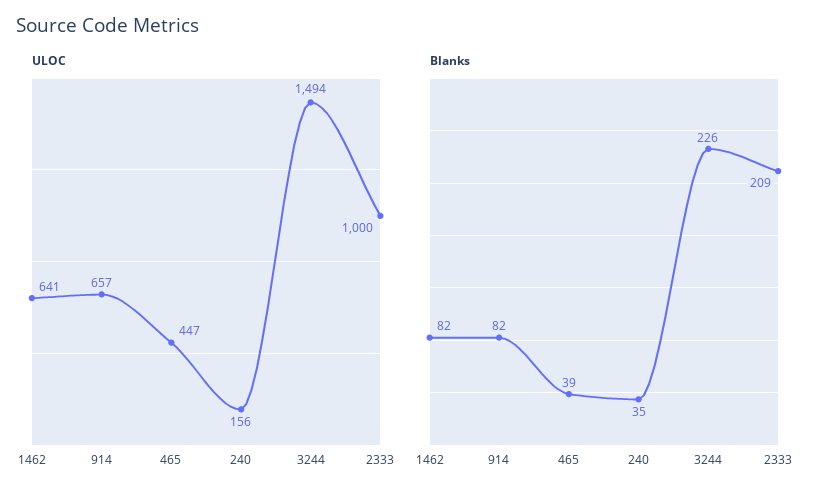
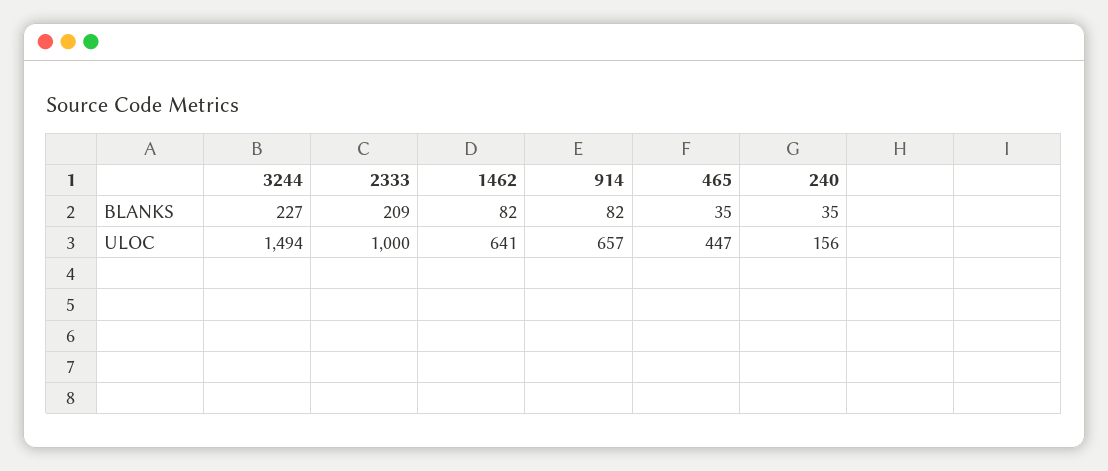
  {
    "ULOC": {
      "1462": 641,
      "914": 657,
      "465": 447,
      "240": 156,
      "3244": 1494,
      "2333": 1000
    },
    "Blanks": {
      "1462": 82,
      "914": 82,
-     "465": 39,
+     "465": 35,
      "240": 35,
-     "3244": 226,
+     "3244": 227,
      "2333": 209
    }
  }

